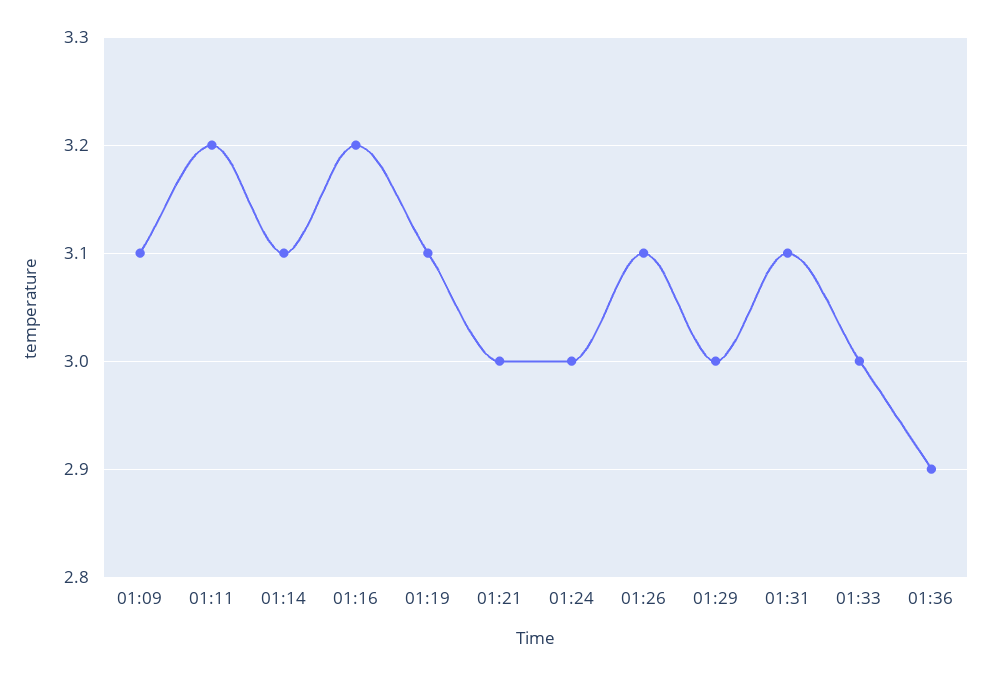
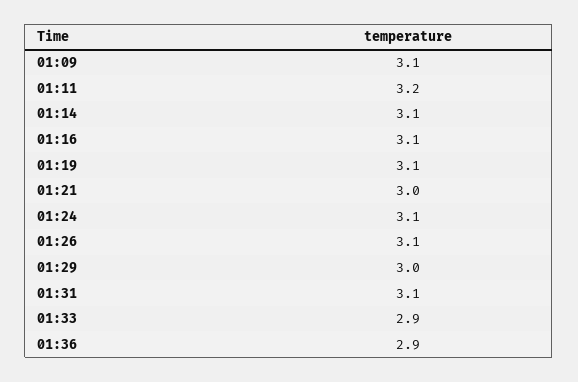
  {
    "01:09": 3.1,
    "01:11": 3.2,
    "01:14": 3.1,
-   "01:16": 3.2,
+   "01:16": 3.1,
    "01:19": 3.1,
    "01:21": 3,
-   "01:24": 3,
+   "01:24": 3.1,
    "01:26": 3.1,
    "01:29": 3,
    "01:31": 3.1,
-   "01:33": 3,
+   "01:33": 2.9,
    "01:36": 2.9
  }

